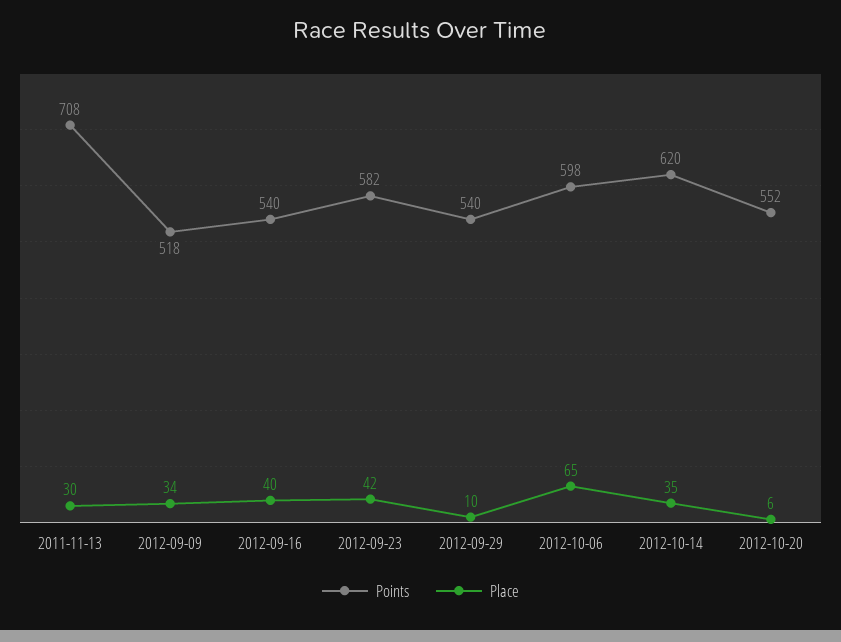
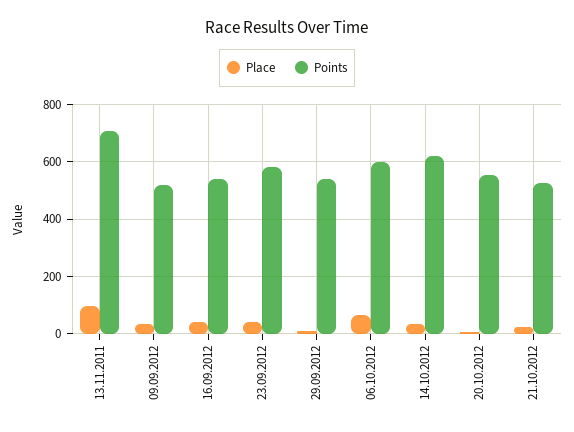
  {
    "Points": {
      "2011-11-13": 708,
      "2012-09-09": 518,
      "2012-09-16": 540,
      "2012-09-23": 582,
      "2012-09-29": 540,
      "2012-10-06": 598,
      "2012-10-14": 620,
-     "2012-10-20": 552
+     "2012-10-20": 552,
+     "21.10.2012": 525
    },
    "Place": {
-     "2011-11-13": 30,
+     "2011-11-13": 100,
      "2012-09-09": 34,
      "2012-09-16": 40,
      "2012-09-23": 42,
      "2012-09-29": 10,
      "2012-10-06": 65,
      "2012-10-14": 35,
-     "2012-10-20": 6
+     "2012-10-20": 6,
+     "21.10.2012": 25
    }
  }

